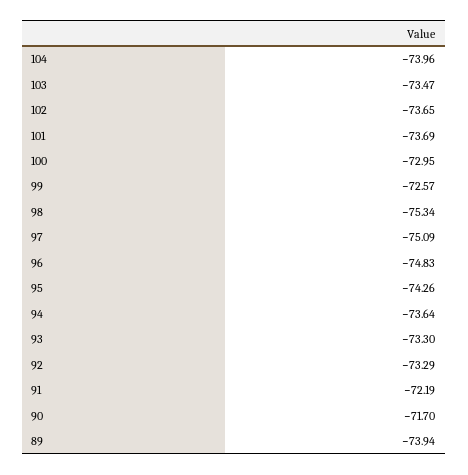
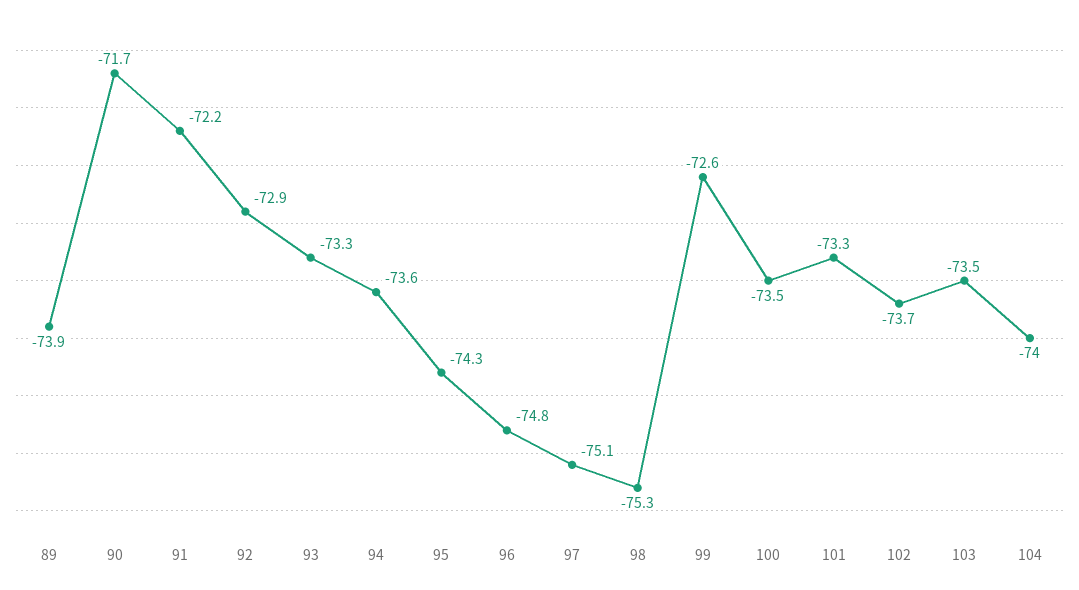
  {
    "104": -73.96,
    "103": -73.47,
    "102": -73.65,
-   "101": -73.69,
+   "101": -73.3,
-   "100": -72.95,
+   "100": -73.5,
    "99": -72.57,
    "98": -75.34,
    "97": -75.09,
    "96": -74.83,
    "95": -74.26,
    "94": -73.64,
    "93": -73.3,
-   "92": -73.29,
+   "92": -72.9,
    "91": -72.19,
    "90": -71.7,
    "89": -73.94
  }

